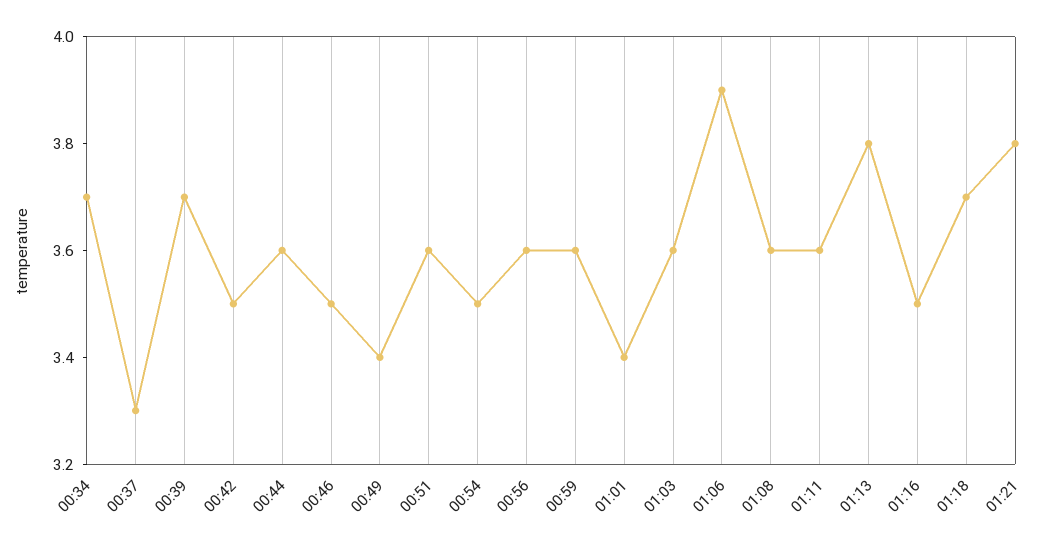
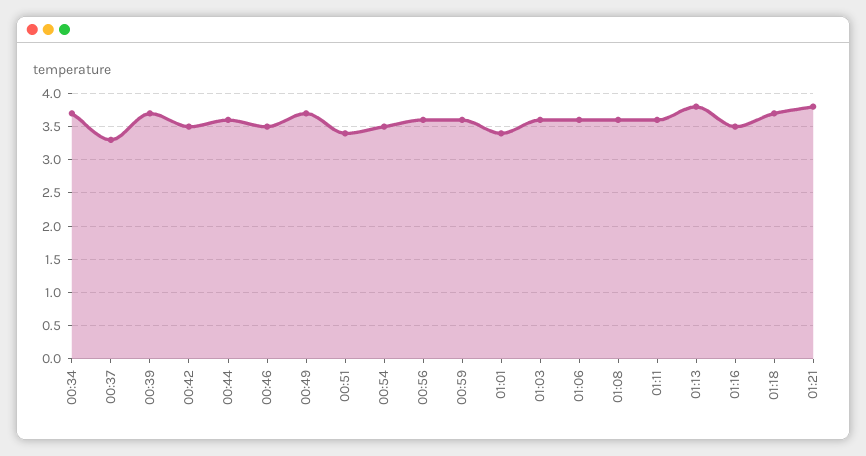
  {
    "00:34": 3.7,
    "00:37": 3.3,
    "00:39": 3.7,
    "00:42": 3.5,
    "00:44": 3.6,
    "00:46": 3.5,
-   "00:49": 3.4,
+   "00:49": 3.7,
-   "00:51": 3.6,
+   "00:51": 3.4,
    "00:54": 3.5,
    "00:56": 3.6,
    "00:59": 3.6,
    "01:01": 3.4,
    "01:03": 3.6,
-   "01:06": 3.9,
+   "01:06": 3.6,
    "01:08": 3.6,
    "01:11": 3.6,
    "01:13": 3.8,
    "01:16": 3.5,
    "01:18": 3.7,
    "01:21": 3.8
  }

